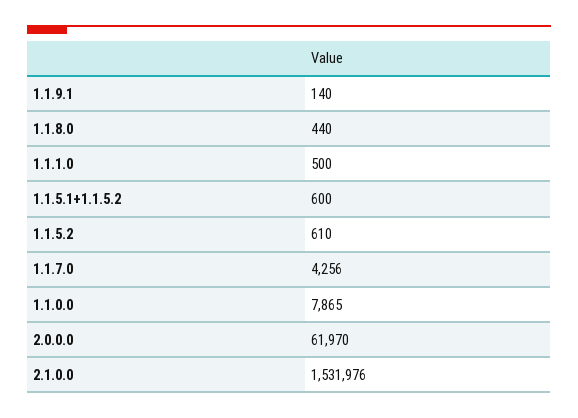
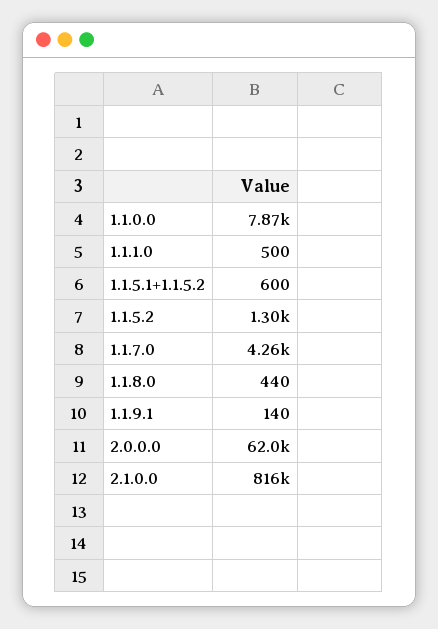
  {
    "1.1.9.1": 140,
    "1.1.8.0": 440,
    "1.1.1.0": 500,
    "1.1.5.1+1.1.5.2": 600,
-   "1.1.5.2": 610,
+   "1.1.5.2": 1300,
    "1.1.7.0": 4256,
    "1.1.0.0": 7865,
    "2.0.0.0": 61970,
-   "2.1.0.0": 1531976
+   "2.1.0.0": 816000
  }

